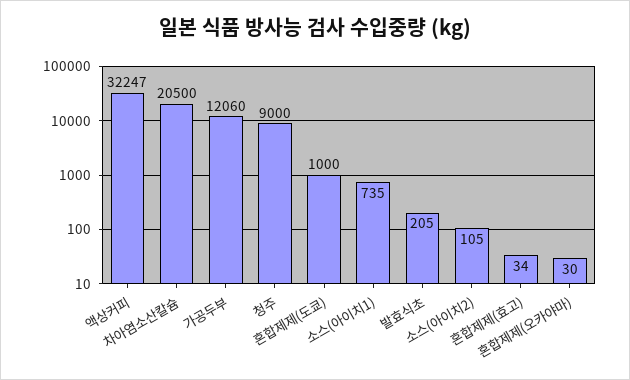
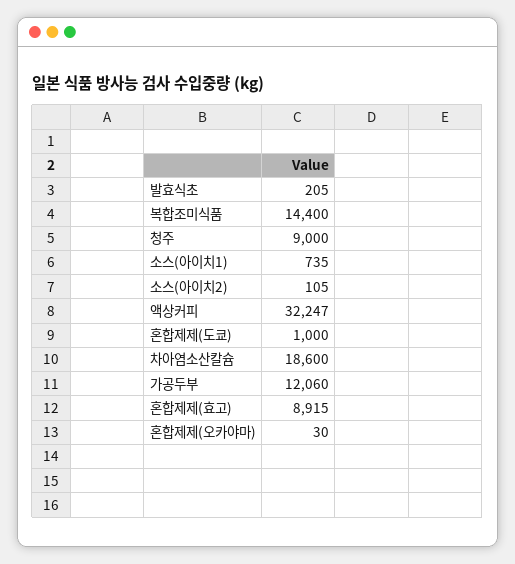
  {
    "액상커피": 32247,
-   "차아염소산칼슘": 20500,
+   "차아염소산칼슘": 18600,
    "가공두부": 12060,
    "청주": 9000,
    "혼합제제(도쿄)": 1000,
    "소스(아이치1)": 735,
    "발효식초": 205,
    "소스(아이치2)": 105,
-   "혼합제제(효고)": 34,
+   "혼합제제(효고)": 8915,
-   "혼합제제(오카야마)": 30
+   "혼합제제(오카야마)": 30,
+   "복합조미식품": 14400
  }

